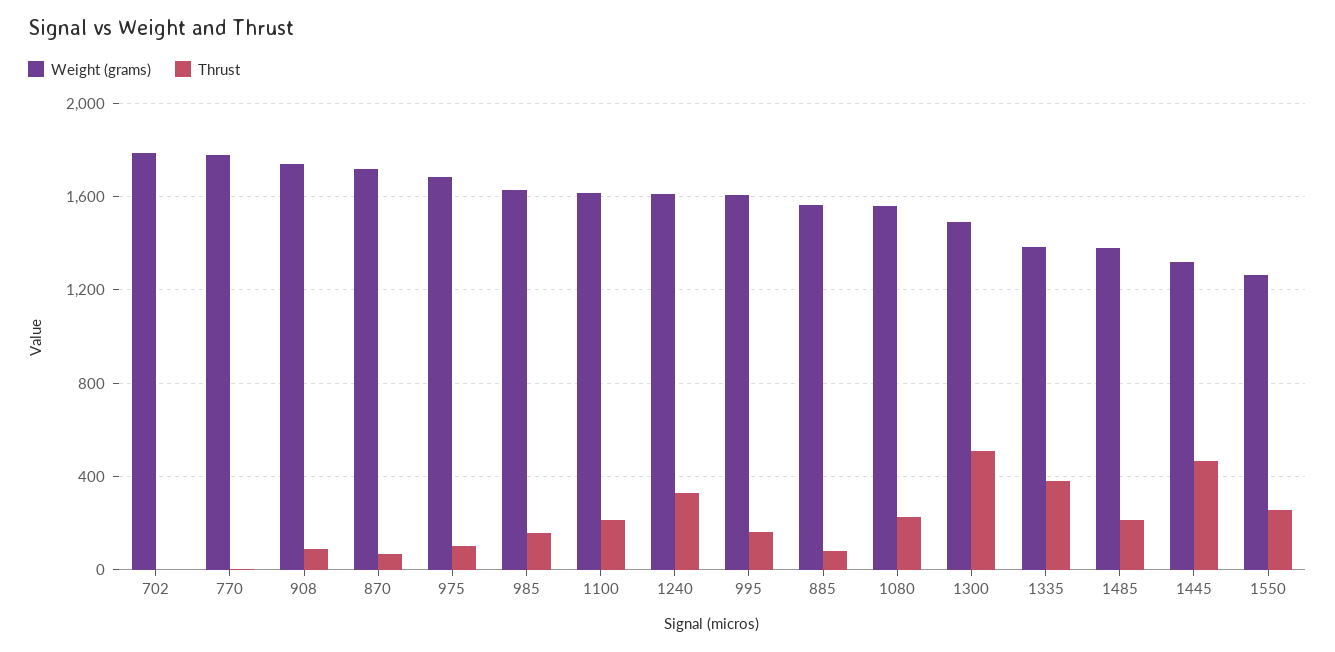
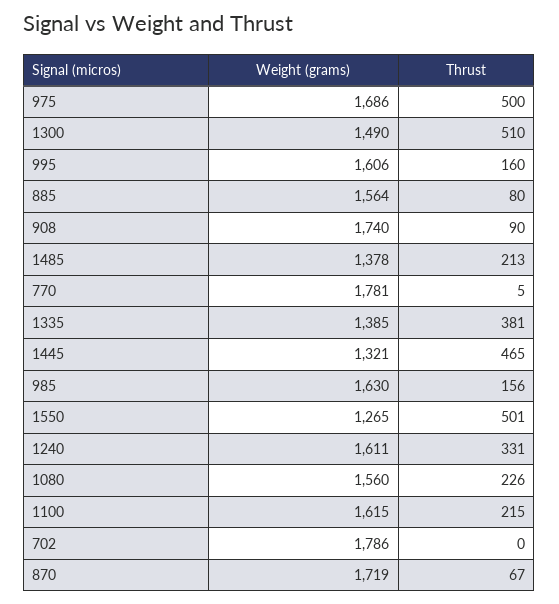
  {
    "Weight (grams)": {
      "702": 1786,
      "770": 1781,
      "908": 1740,
      "870": 1719,
      "975": 1686,
      "985": 1630,
      "1100": 1615,
      "1240": 1611,
      "995": 1606,
      "885": 1564,
      "1080": 1560,
      "1300": 1490,
      "1335": 1385,
      "1485": 1378,
      "1445": 1321,
      "1550": 1265
    },
    "Thrust": {
      "702": 0,
      "770": 5,
      "908": 90,
      "870": 67,
-     "975": 100,
+     "975": 500,
      "985": 156,
      "1100": 215,
      "1240": 331,
      "995": 160,
      "885": 80,
      "1080": 226,
      "1300": 510,
      "1335": 381,
      "1485": 213,
      "1445": 465,
-     "1550": 250
+     "1550": 501
    }
  }

